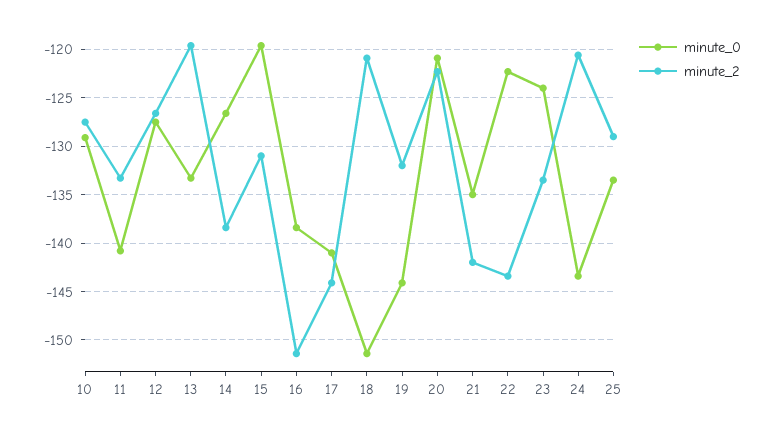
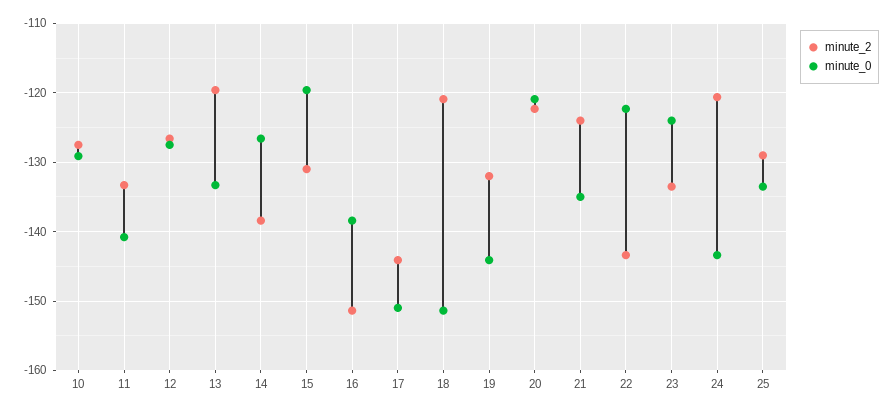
  {
    "minute_0": {
      "10": -129,
      "11": -141,
      "12": -128,
      "13": -133,
      "14": -127,
      "15": -120,
      "16": -138,
-     "17": -141,
+     "17": -151,
      "18": -151,
      "19": -144,
      "20": -121,
      "21": -135,
      "22": -122,
      "23": -124,
      "24": -143,
      "25": -134
    },
    "minute_2": {
      "10": -128,
      "11": -133,
      "12": -127,
      "13": -120,
      "14": -138,
      "15": -131,
      "16": -151,
      "17": -144,
      "18": -121,
      "19": -132,
      "20": -122,
-     "21": -142,
+     "21": -124,
      "22": -143,
      "23": -134,
      "24": -121,
      "25": -129
    }
  }

